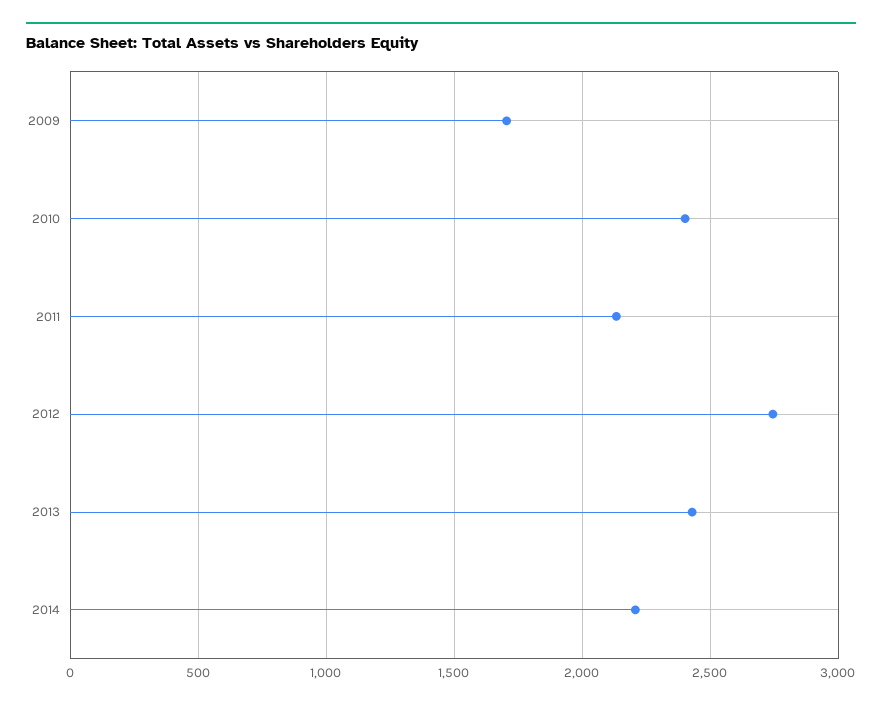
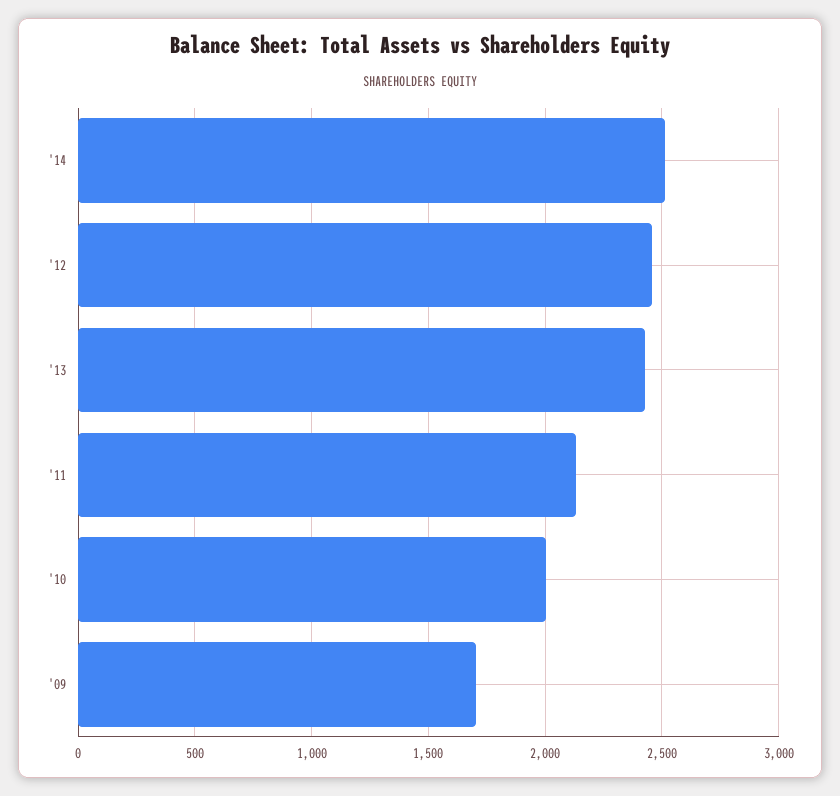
  {
    "2009": 1700,
-   "2010": 2400,
+   "2010": 2000,
    "2011": 2150,
-   "2012": 2750,
+   "2012": 2450,
    "2013": 2450,
-   "2014": 2200
+   "2014": 2500
  }

